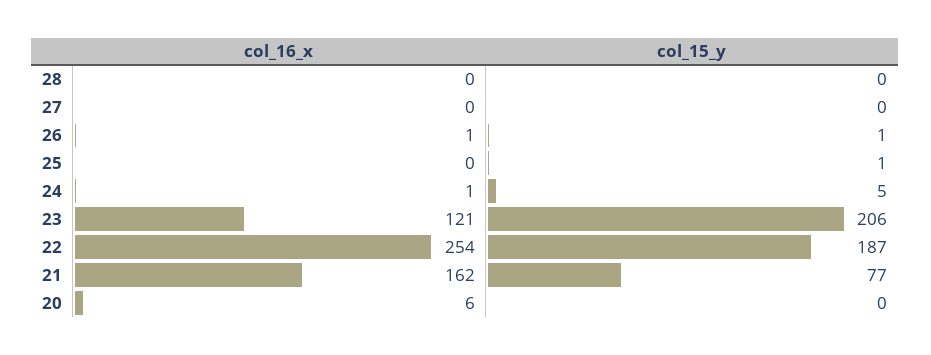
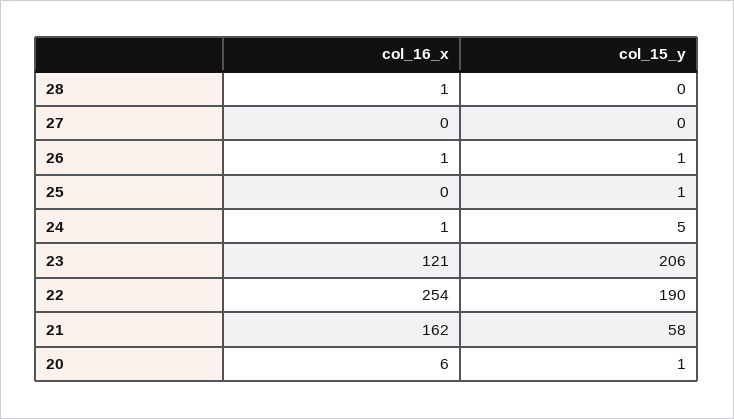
  {
    "col_16_x": {
-     "28": 0,
+     "28": 1,
      "27": 0,
      "26": 1,
      "25": 0,
      "24": 1,
      "23": 121,
      "22": 254,
      "21": 162,
      "20": 6
    },
    "col_15_y": {
      "28": 0,
      "27": 0,
      "26": 1,
      "25": 1,
      "24": 5,
      "23": 206,
-     "22": 187,
+     "22": 190,
-     "21": 77,
+     "21": 58,
-     "20": 0
+     "20": 1
    }
  }

